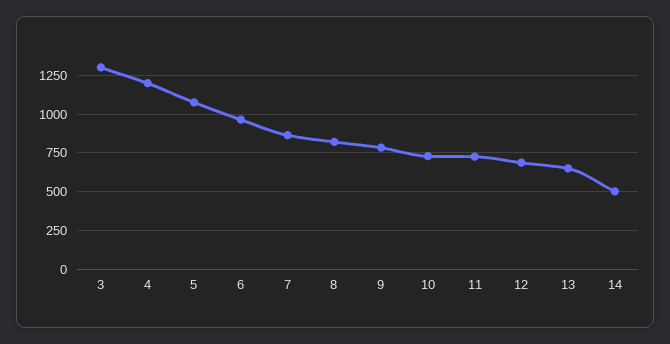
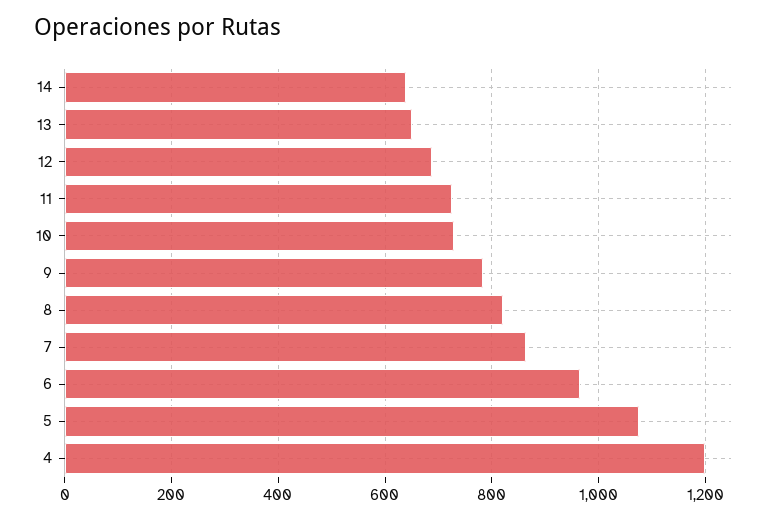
  {
-   "3": 1300,
    "4": 1200,
    "5": 1080,
    "6": 960,
    "7": 860,
    "8": 820,
    "9": 780,
    "10": 720,
    "11": 720,
    "12": 680,
    "13": 660,
-   "14": 500
+   "14": 640
  }

